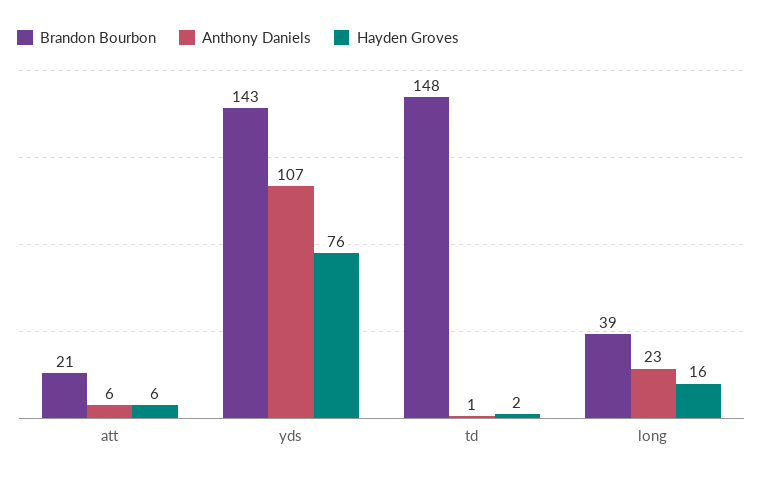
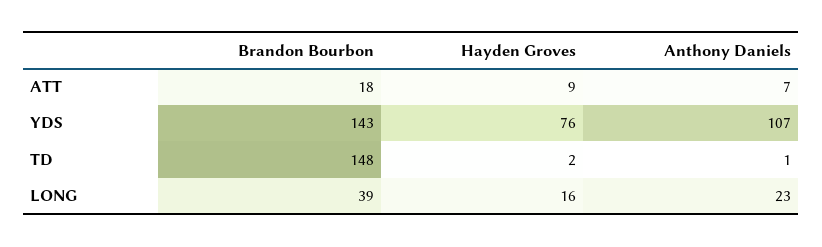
  {
    "Brandon Bourbon": {
-     "att": 21,
+     "att": 18,
      "yds": 143,
      "td": 148,
      "long": 39
    },
    "Anthony Daniels": {
-     "att": 6,
+     "att": 7,
      "yds": 107,
      "td": 1,
      "long": 23
    },
    "Hayden Groves": {
-     "att": 6,
+     "att": 9,
      "yds": 76,
      "td": 2,
      "long": 16
    }
  }

